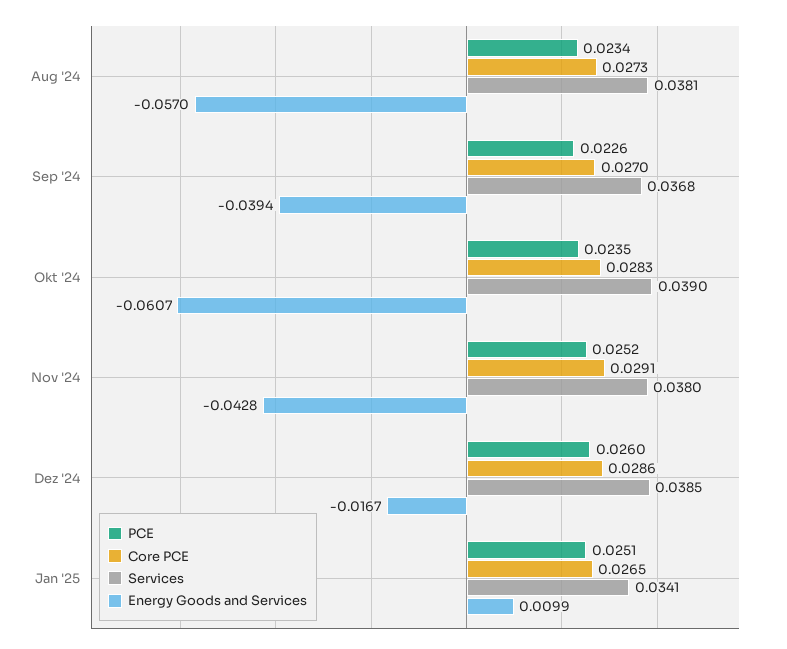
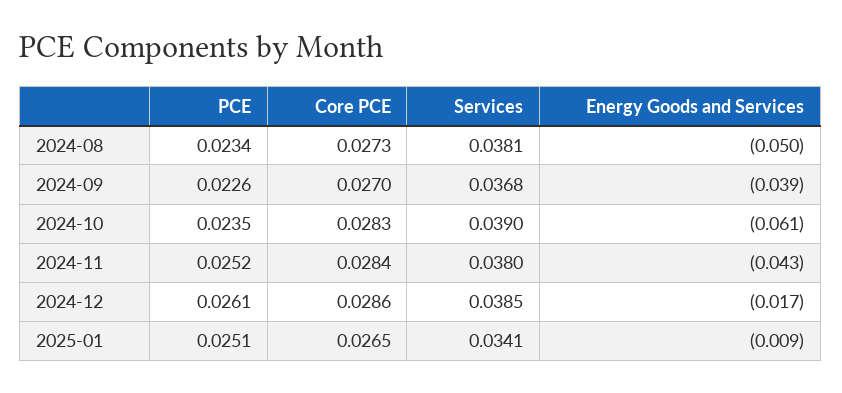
  {
    "PCE": {
      "Aug '24": 0.0234,
      "Sep '24": 0.0226,
      "Okt '24": 0.0235,
      "Nov '24": 0.0252,
-     "Dez '24": 0.026,
+     "Dez '24": 0.0261,
      "Jan '25": 0.0251
    },
    "Core PCE": {
      "Aug '24": 0.0273,
      "Sep '24": 0.027,
      "Okt '24": 0.0283,
-     "Nov '24": 0.0291,
+     "Nov '24": 0.0284,
      "Dez '24": 0.0286,
      "Jan '25": 0.0265
    },
    "Services": {
      "Aug '24": 0.0381,
      "Sep '24": 0.0368,
      "Okt '24": 0.039,
      "Nov '24": 0.038,
      "Dez '24": 0.0385,
      "Jan '25": 0.0341
    },
    "Energy Goods and Services": {
-     "Aug '24": -0.057,
+     "Aug '24": -0.05,
      "Sep '24": -0.0394,
      "Okt '24": -0.0607,
      "Nov '24": -0.0428,
      "Dez '24": -0.0167,
-     "Jan '25": 0.0099
+     "Jan '25": -0.009
    }
  }

